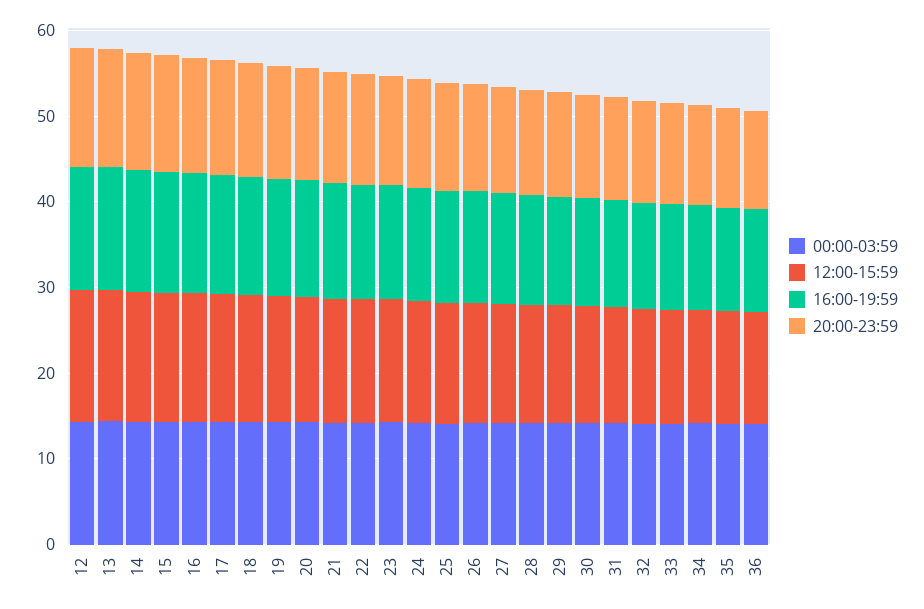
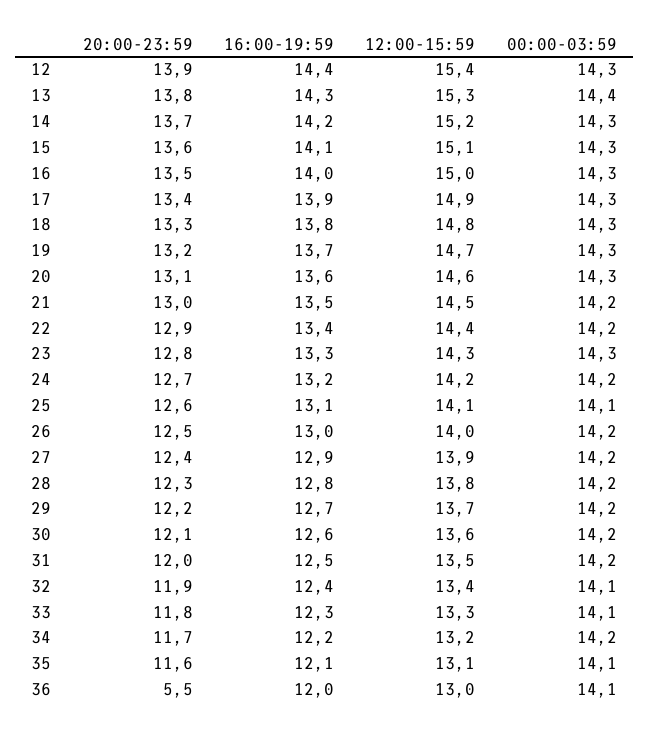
  {
    "00:00-03:59": {
      "12": 14.3,
      "13": 14.4,
      "14": 14.3,
      "15": 14.3,
      "16": 14.3,
      "17": 14.3,
      "18": 14.3,
      "19": 14.3,
      "20": 14.3,
      "21": 14.2,
      "22": 14.2,
      "23": 14.3,
      "24": 14.2,
      "25": 14.1,
      "26": 14.2,
      "27": 14.2,
      "28": 14.2,
      "29": 14.2,
      "30": 14.2,
      "31": 14.2,
      "32": 14.1,
      "33": 14.1,
      "34": 14.2,
      "35": 14.1,
      "36": 14.1
    },
    "12:00-15:59": {
      "12": 15.4,
      "13": 15.3,
      "14": 15.2,
      "15": 15.1,
      "16": 15,
      "17": 14.9,
      "18": 14.8,
      "19": 14.7,
      "20": 14.6,
      "21": 14.5,
      "22": 14.4,
      "23": 14.3,
      "24": 14.2,
      "25": 14.1,
      "26": 14,
      "27": 13.9,
      "28": 13.8,
      "29": 13.7,
      "30": 13.6,
      "31": 13.5,
      "32": 13.4,
      "33": 13.3,
      "34": 13.2,
      "35": 13.1,
      "36": 13
    },
    "16:00-19:59": {
      "12": 14.4,
      "13": 14.3,
      "14": 14.2,
      "15": 14.1,
      "16": 14,
      "17": 13.9,
      "18": 13.8,
      "19": 13.7,
      "20": 13.6,
      "21": 13.5,
      "22": 13.4,
      "23": 13.3,
      "24": 13.2,
      "25": 13.1,
      "26": 13,
      "27": 12.9,
      "28": 12.8,
      "29": 12.7,
      "30": 12.6,
      "31": 12.5,
      "32": 12.4,
      "33": 12.3,
      "34": 12.2,
      "35": 12.1,
      "36": 12
    },
    "20:00-23:59": {
      "12": 13.9,
      "13": 13.8,
      "14": 13.7,
      "15": 13.6,
      "16": 13.5,
      "17": 13.4,
      "18": 13.3,
      "19": 13.2,
      "20": 13.1,
      "21": 13,
      "22": 12.9,
      "23": 12.8,
      "24": 12.7,
      "25": 12.6,
      "26": 12.5,
      "27": 12.4,
      "28": 12.3,
      "29": 12.2,
      "30": 12.1,
      "31": 12,
      "32": 11.9,
      "33": 11.8,
      "34": 11.7,
      "35": 11.6,
-     "36": 12
+     "36": 5.5
    }
  }

